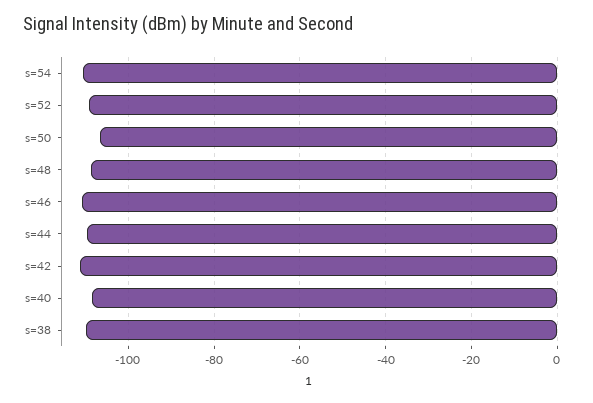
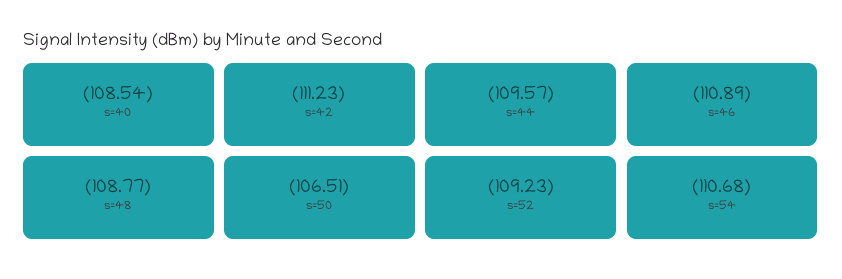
  {
    "s=54": -110.68,
    "s=52": -109.23,
    "s=50": -106.51,
    "s=48": -108.77,
    "s=46": -110.89,
    "s=44": -109.57,
    "s=42": -111.23,
-   "s=40": -108.54,
+   "s=40": -108.54
-   "s=38": -110
  }

